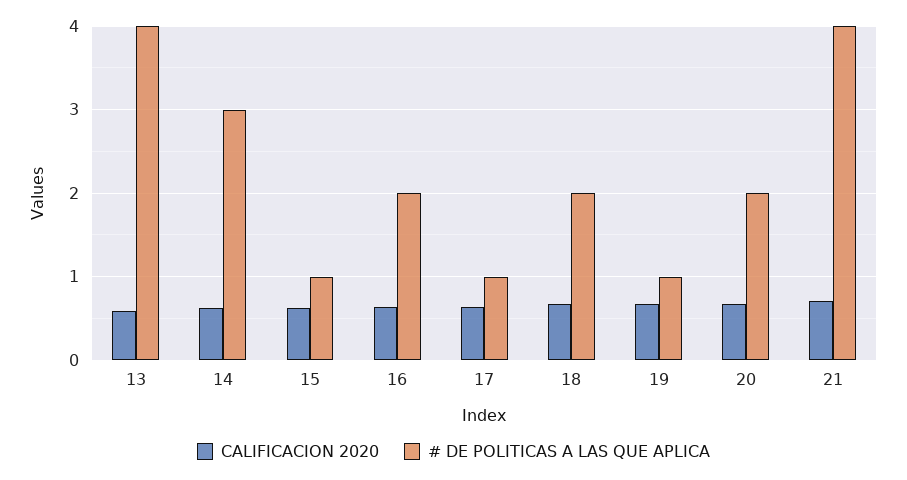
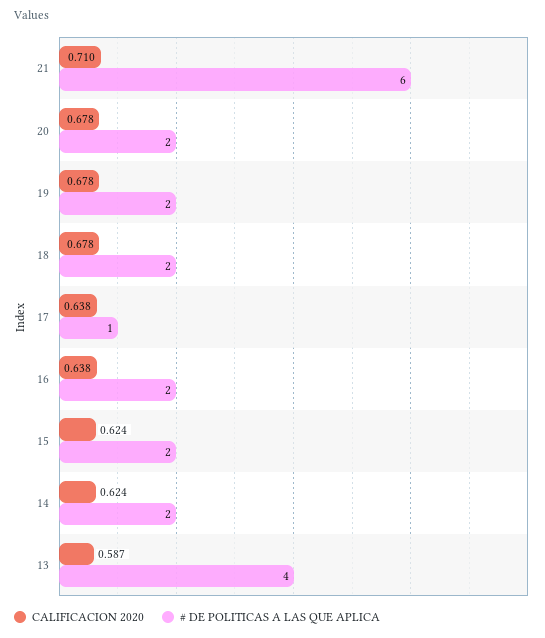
  {
    "CALIFICACION 2020": {
      "13": 0.587,
      "14": 0.624,
      "15": 0.624,
      "16": 0.638,
      "17": 0.638,
      "18": 0.678,
      "19": 0.678,
      "20": 0.678,
      "21": 0.71
    },
    "# DE POLITICAS A LAS QUE APLICA": {
      "13": 4,
-     "14": 3,
+     "14": 2,
-     "15": 1,
+     "15": 2,
      "16": 2,
      "17": 1,
      "18": 2,
-     "19": 1,
+     "19": 2,
      "20": 2,
-     "21": 4
+     "21": 6
    }
  }

